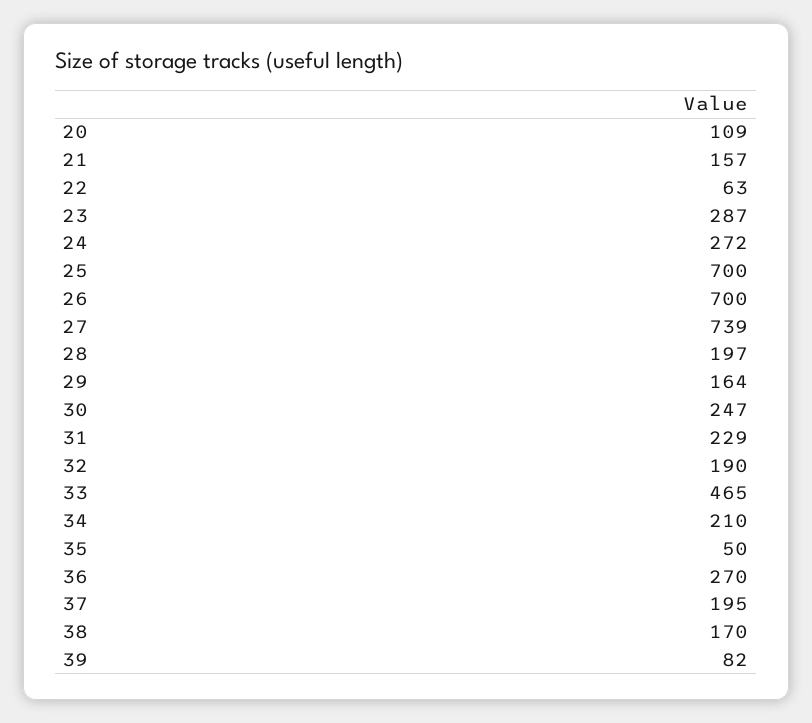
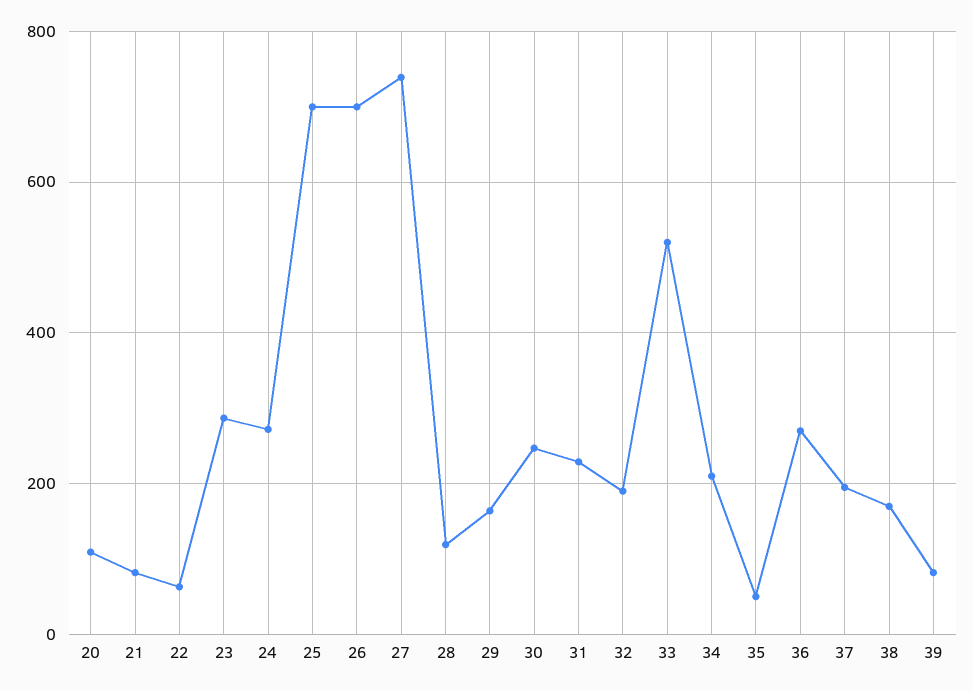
  {
    "20": 109,
-   "21": 157,
+   "21": 80,
    "22": 63,
    "23": 287,
    "24": 272,
    "25": 700,
    "26": 700,
    "27": 739,
-   "28": 197,
+   "28": 120,
    "29": 164,
    "30": 247,
    "31": 229,
    "32": 190,
-   "33": 465,
+   "33": 520,
    "34": 210,
    "35": 50,
    "36": 270,
    "37": 195,
    "38": 170,
    "39": 82
  }

